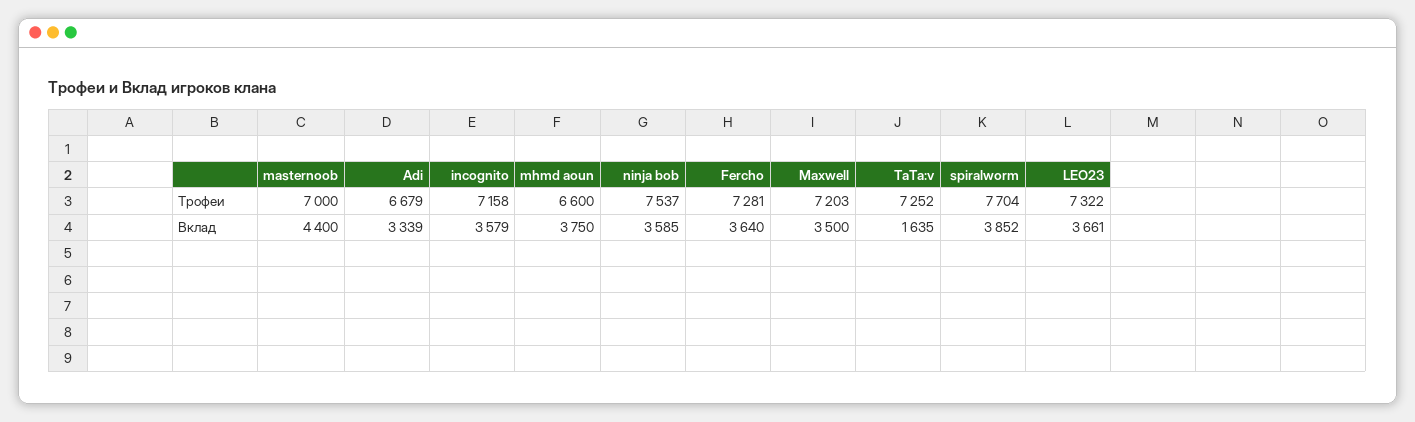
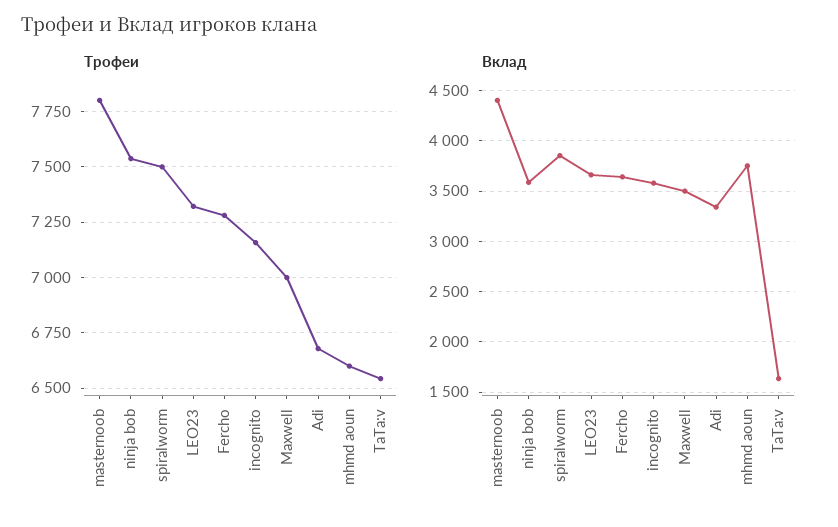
  {
    "Трофеи": {
-     "masternoob": 7000,
+     "masternoob": 7800,
      "Adi": 6679,
      "incognito": 7158,
      "mhmd aoun": 6600,
      "ninja bob": 7537,
      "Fercho": 7281,
-     "Maxwell": 7203,
+     "Maxwell": 7000,
-     "TaTa:v": 7252,
+     "TaTa:v": 6550,
-     "spiralworm": 7704,
+     "spiralworm": 7500,
      "LEO23": 7322
    },
    "Вклад": {
      "masternoob": 4400,
      "Adi": 3339,
      "incognito": 3579,
      "mhmd aoun": 3750,
      "ninja bob": 3585,
      "Fercho": 3640,
      "Maxwell": 3500,
      "TaTa:v": 1635,
      "spiralworm": 3852,
      "LEO23": 3661
    }
  }

